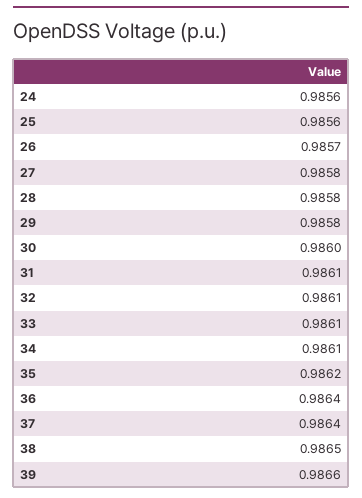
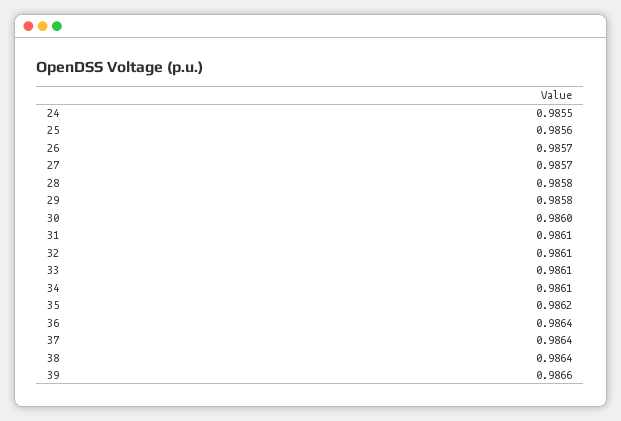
  {
-   "24": 0.9856,
+   "24": 0.9855,
    "25": 0.9856,
    "26": 0.9857,
-   "27": 0.9858,
+   "27": 0.9857,
    "28": 0.9858,
    "29": 0.9858,
    "30": 0.986,
    "31": 0.9861,
    "32": 0.9861,
    "33": 0.9861,
    "34": 0.9861,
    "35": 0.9862,
    "36": 0.9864,
    "37": 0.9864,
-   "38": 0.9865,
+   "38": 0.9864,
    "39": 0.9866
  }

